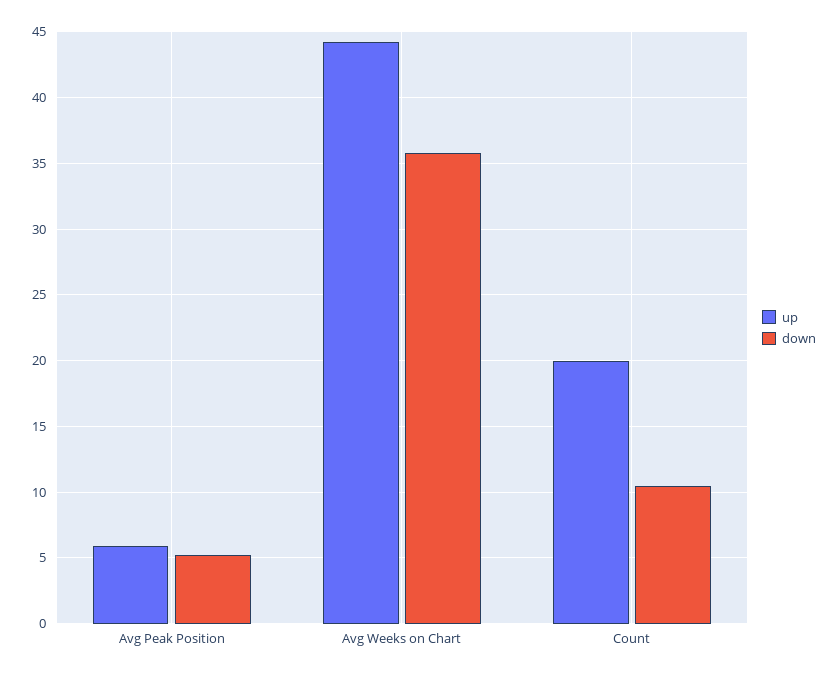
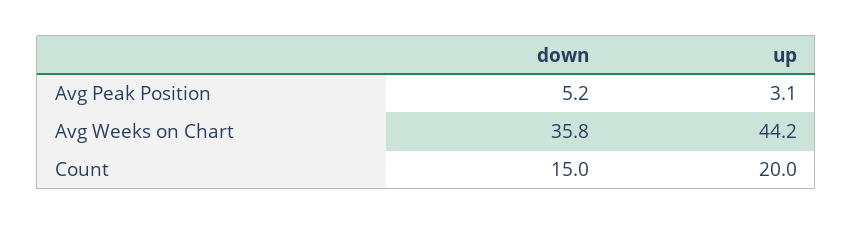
  {
    "up": {
-     "Avg Peak Position": 6,
+     "Avg Peak Position": 3.1,
      "Avg Weeks on Chart": 44.2,
      "Count": 20
    },
    "down": {
      "Avg Peak Position": 5.2,
      "Avg Weeks on Chart": 35.8,
-     "Count": 10.5
+     "Count": 15
    }
  }

